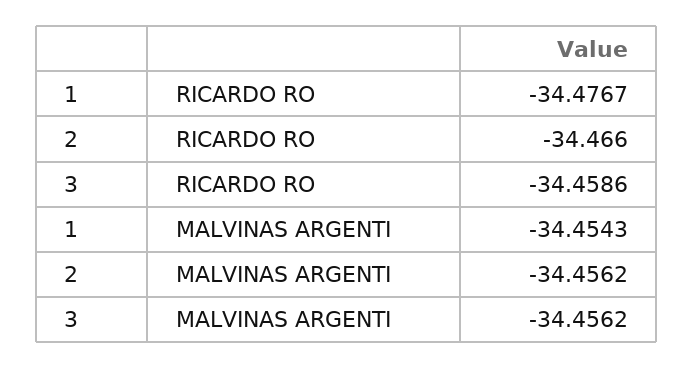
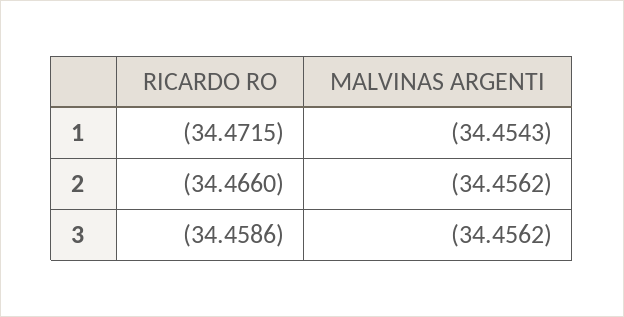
  {
    "1": {
-     "RICARDO RO": -34.4767,
+     "RICARDO RO": -34.4715,
      "MALVINAS ARGENTI": -34.4543
    },
    "2": {
      "RICARDO RO": -34.466,
      "MALVINAS ARGENTI": -34.4562
    },
    "3": {
      "RICARDO RO": -34.4586,
      "MALVINAS ARGENTI": -34.4562
    }
  }

